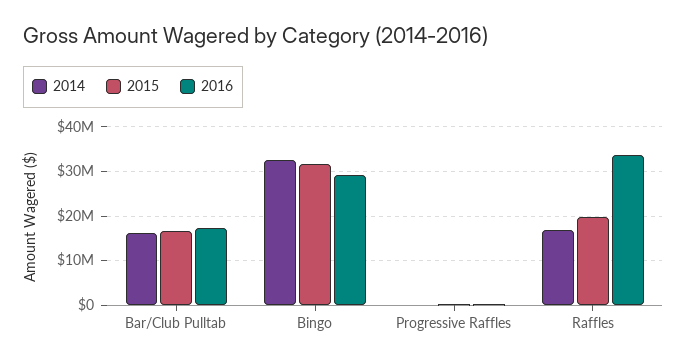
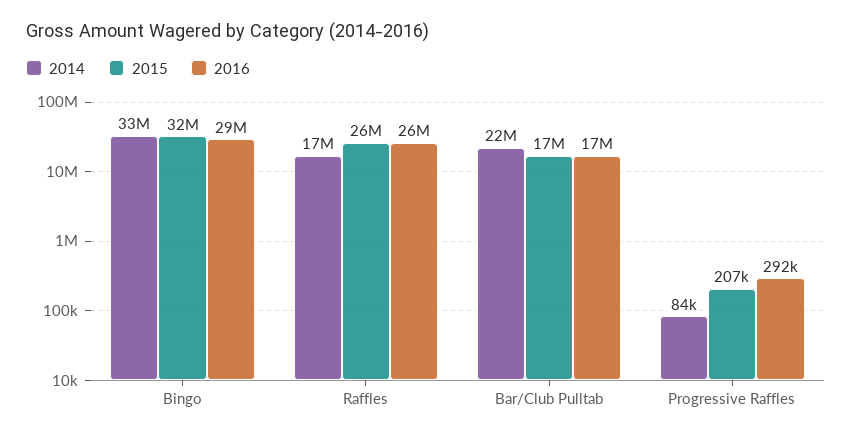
  {
    "2014": {
-     "Bar/Club Pulltab": 16000000,
+     "Bar/Club Pulltab": 22000000,
      "Bingo": 33000000,
      "Progressive Raffles": 84000,
      "Raffles": 17000000
    },
    "2015": {
      "Bar/Club Pulltab": 17000000,
      "Bingo": 32000000,
      "Progressive Raffles": 207000,
-     "Raffles": 20000000
+     "Raffles": 26000000
    },
    "2016": {
      "Bar/Club Pulltab": 17000000,
      "Bingo": 29000000,
      "Progressive Raffles": 292000,
-     "Raffles": 34000000
+     "Raffles": 26000000
    }
  }

